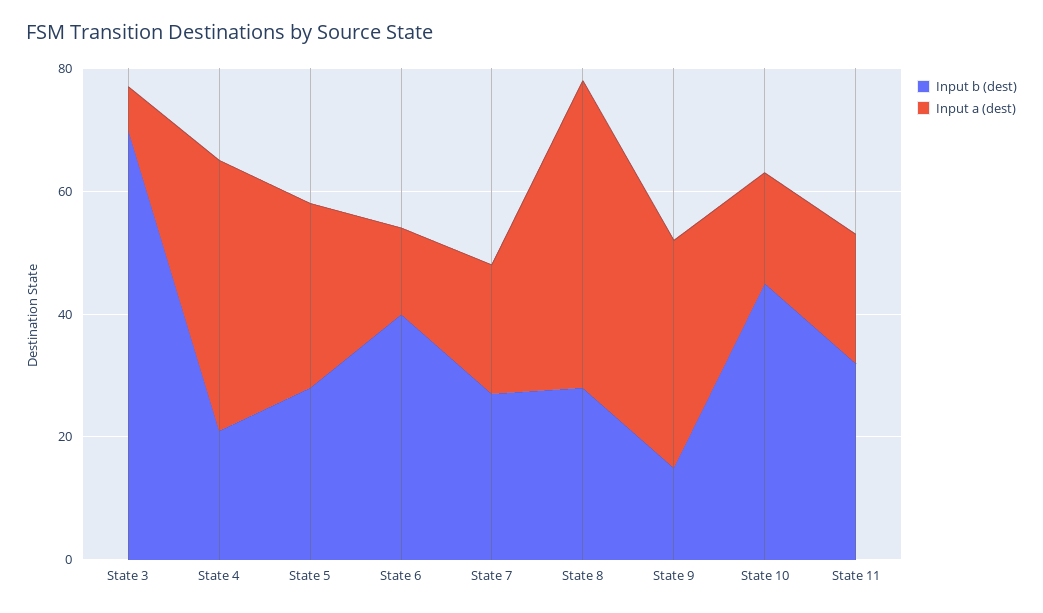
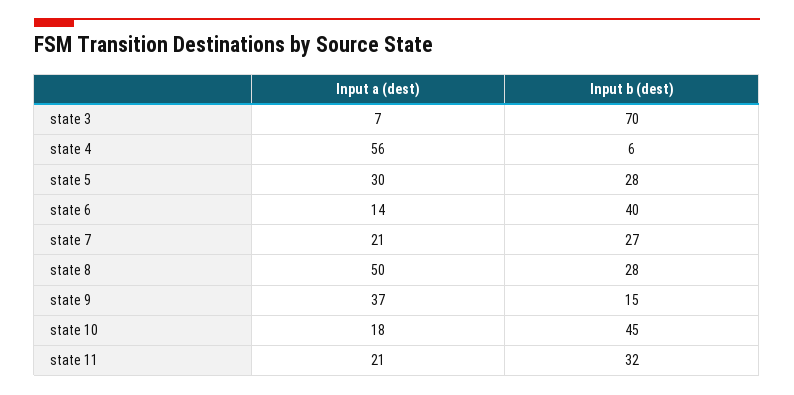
  {
    "Input b (dest)": {
      "State 3": 70,
-     "State 4": 20,
+     "State 4": 6,
      "State 5": 28,
      "State 6": 40,
      "State 7": 27,
      "State 8": 28,
      "State 9": 15,
      "State 10": 45,
      "State 11": 32
    },
    "Input a (dest)": {
      "State 3": 7,
-     "State 4": 45,
+     "State 4": 56,
      "State 5": 30,
      "State 6": 14,
      "State 7": 21,
      "State 8": 50,
      "State 9": 37,
      "State 10": 18,
      "State 11": 21
    }
  }

